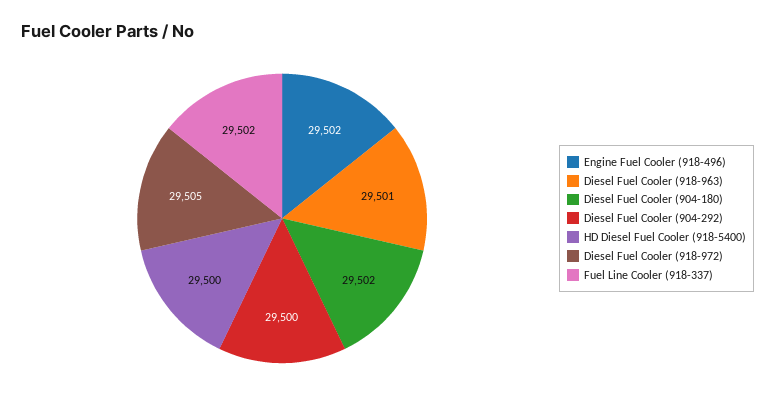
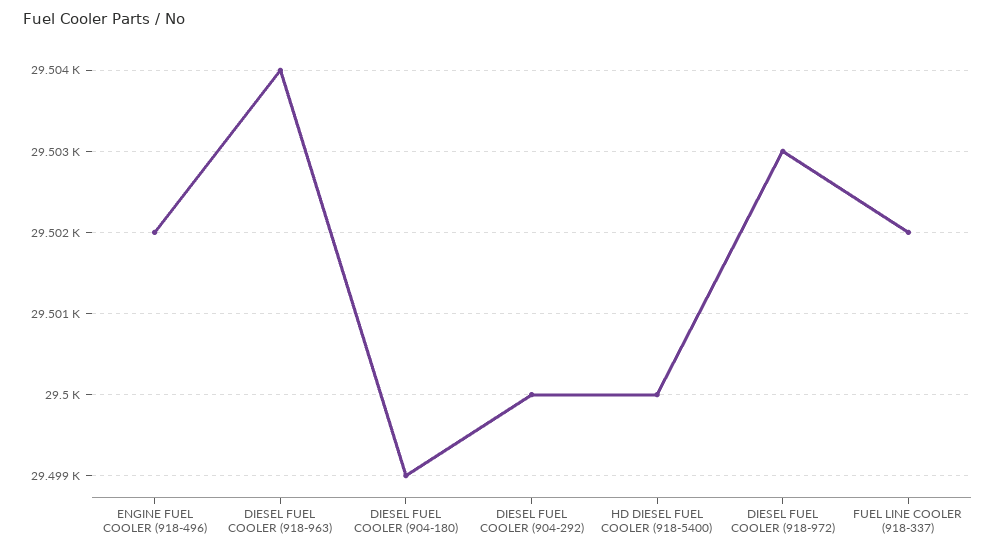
  {
    "Engine Fuel Cooler (918-496)": 29502,
-   "Diesel Fuel Cooler (918-963)": 29501,
+   "Diesel Fuel Cooler (918-963)": 29504,
-   "Diesel Fuel Cooler (904-180)": 29502,
+   "Diesel Fuel Cooler (904-180)": 29499,
    "Diesel Fuel Cooler (904-292)": 29500,
    "HD Diesel Fuel Cooler (918-5400)": 29500,
-   "Diesel Fuel Cooler (918-972)": 29505,
+   "Diesel Fuel Cooler (918-972)": 29503,
    "Fuel Line Cooler (918-337)": 29502
  }

